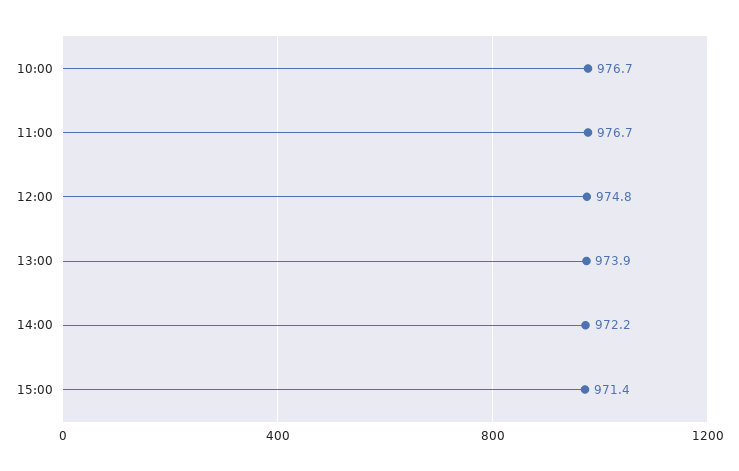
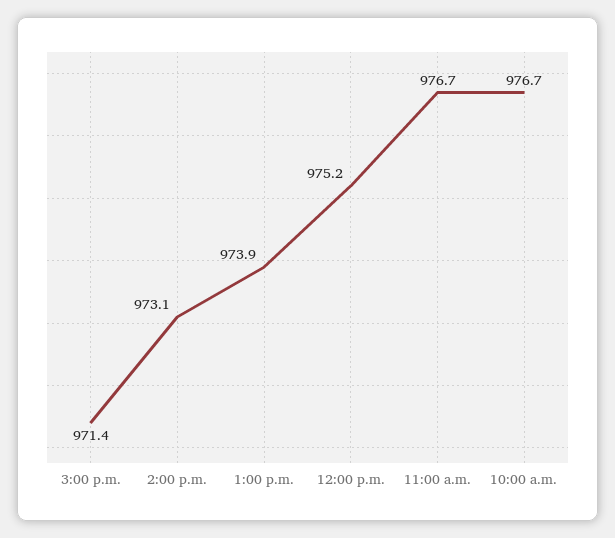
  {
    "10:00": 976.7,
    "11:00": 976.7,
-   "12:00": 974.8,
+   "12:00": 975.2,
    "13:00": 973.9,
-   "14:00": 972.2,
+   "14:00": 973.1,
    "15:00": 971.4
  }

